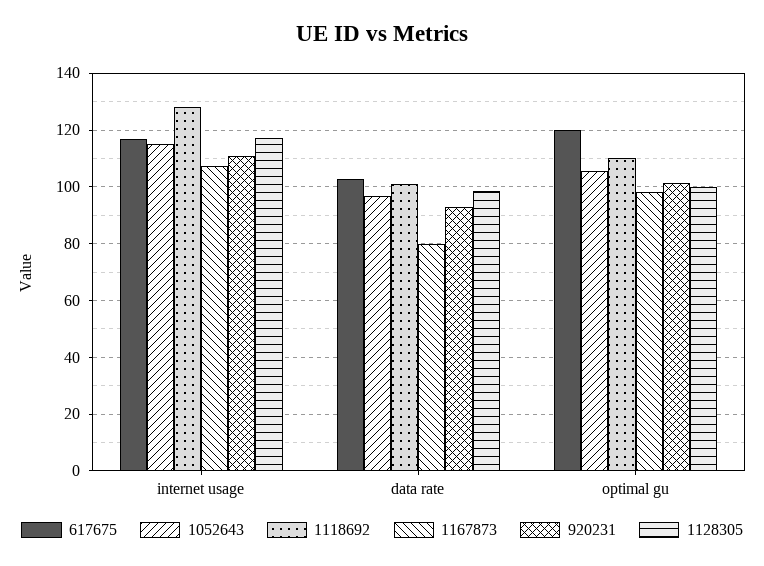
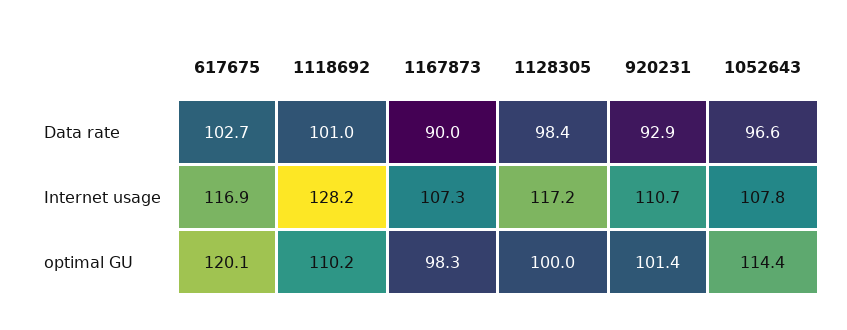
  {
    "617675": {
      "internet usage": 116.9,
      "data rate": 102.7,
      "optimal gu": 120.1
    },
    "1052643": {
-     "internet usage": 115,
+     "internet usage": 107.8,
      "data rate": 96.6,
-     "optimal gu": 105
+     "optimal gu": 114.4
    },
    "1118692": {
      "internet usage": 128.2,
      "data rate": 101,
      "optimal gu": 110.2
    },
    "1167873": {
      "internet usage": 107.3,
-     "data rate": 80,
+     "data rate": 90,
      "optimal gu": 98.3
    },
    "920231": {
      "internet usage": 110.7,
      "data rate": 92.9,
      "optimal gu": 101.4
    },
    "1128305": {
      "internet usage": 117.2,
      "data rate": 98.4,
      "optimal gu": 100
    }
  }

